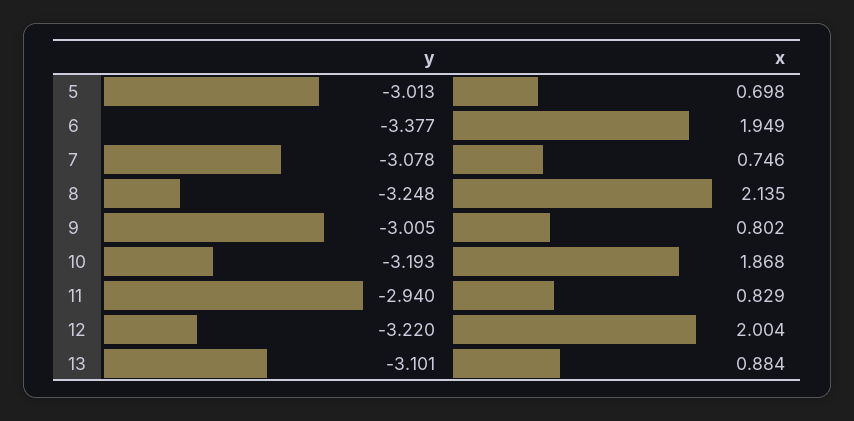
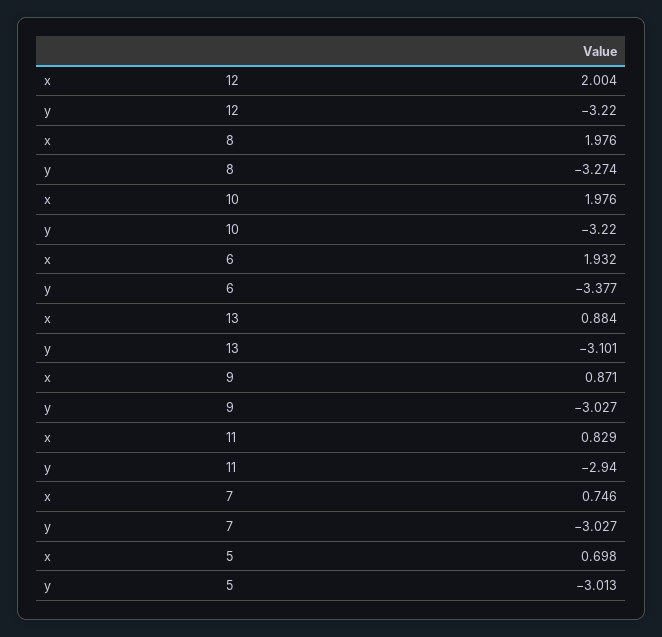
  {
    "y": {
      "5": -3.013,
      "6": -3.377,
-     "7": -3.078,
+     "7": -3.027,
-     "8": -3.248,
+     "8": -3.274,
-     "9": -3.005,
+     "9": -3.027,
-     "10": -3.193,
+     "10": -3.22,
      "11": -2.94,
      "12": -3.22,
      "13": -3.101
    },
    "x": {
      "5": 0.698,
-     "6": 1.949,
+     "6": 1.932,
      "7": 0.746,
-     "8": 2.135,
+     "8": 1.976,
-     "9": 0.802,
+     "9": 0.871,
-     "10": 1.868,
+     "10": 1.976,
      "11": 0.829,
      "12": 2.004,
      "13": 0.884
    }
  }

